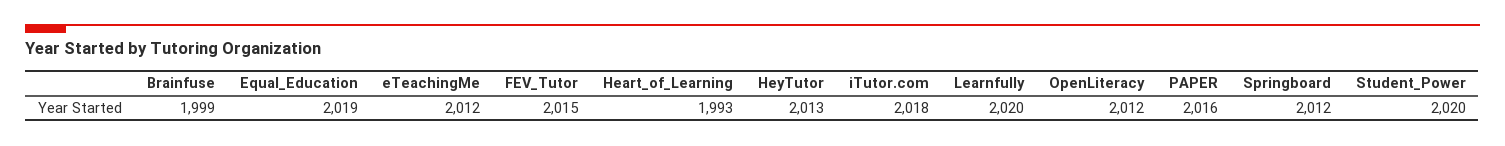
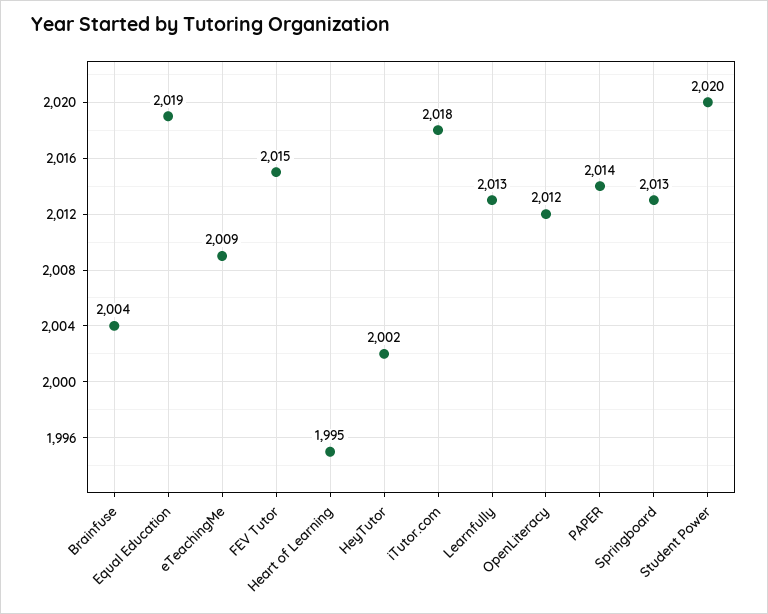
  {
-   "Brainfuse": 1999,
+   "Brainfuse": 2004,
    "Equal_Education": 2019,
-   "eTeachingMe": 2012,
+   "eTeachingMe": 2009,
    "FEV_Tutor": 2015,
-   "Heart_of_Learning": 1993,
+   "Heart_of_Learning": 1995,
-   "HeyTutor": 2013,
+   "HeyTutor": 2002,
    "iTutor.com": 2018,
-   "Learnfully": 2020,
+   "Learnfully": 2013,
    "OpenLiteracy": 2012,
-   "PAPER": 2016,
+   "PAPER": 2014,
-   "Springboard": 2012,
+   "Springboard": 2013,
    "Student_Power": 2020
  }

